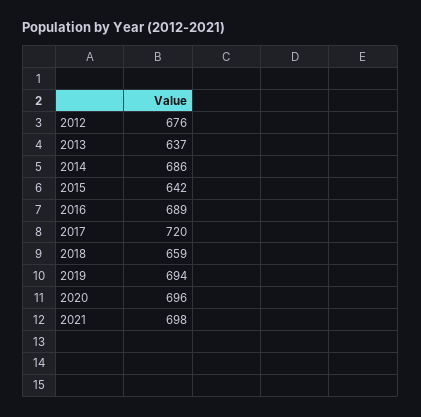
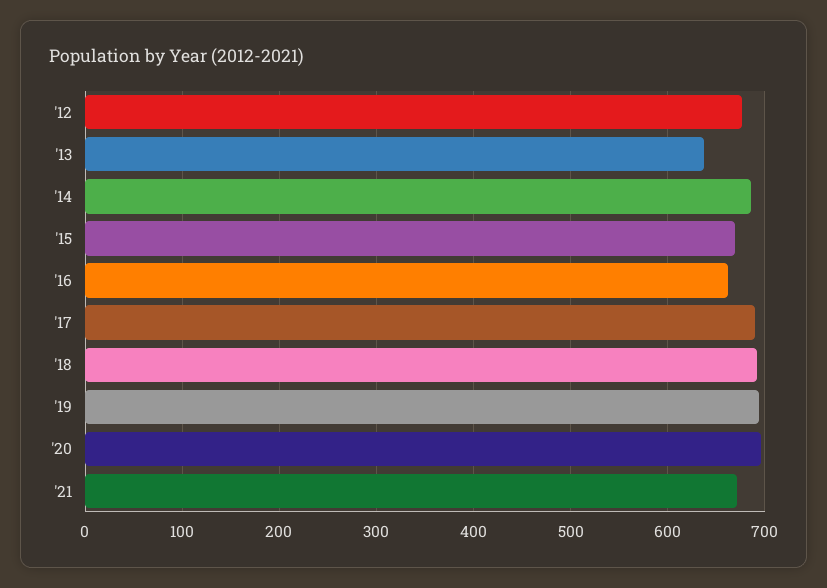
  {
    "2012": 676,
    "2013": 637,
    "2014": 686,
-   "2015": 642,
+   "2015": 670,
-   "2016": 689,
+   "2016": 660,
-   "2017": 720,
+   "2017": 690,
-   "2018": 659,
+   "2018": 690,
    "2019": 694,
    "2020": 696,
-   "2021": 698
+   "2021": 670
  }

